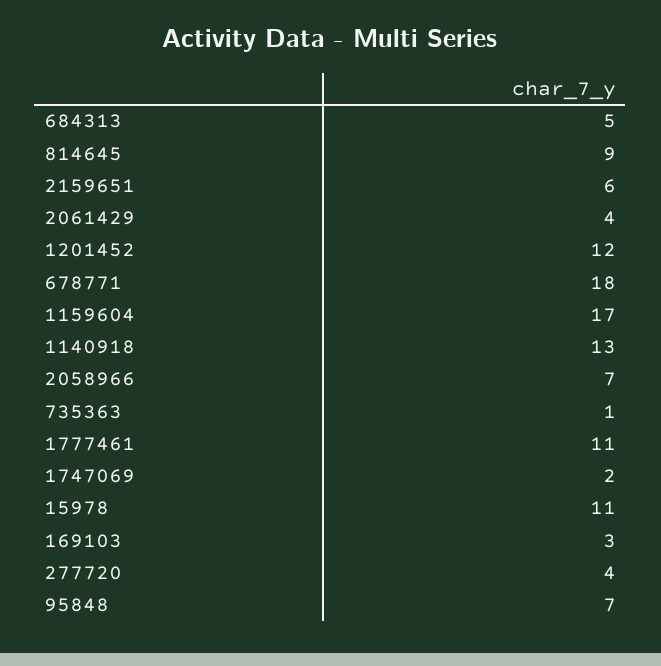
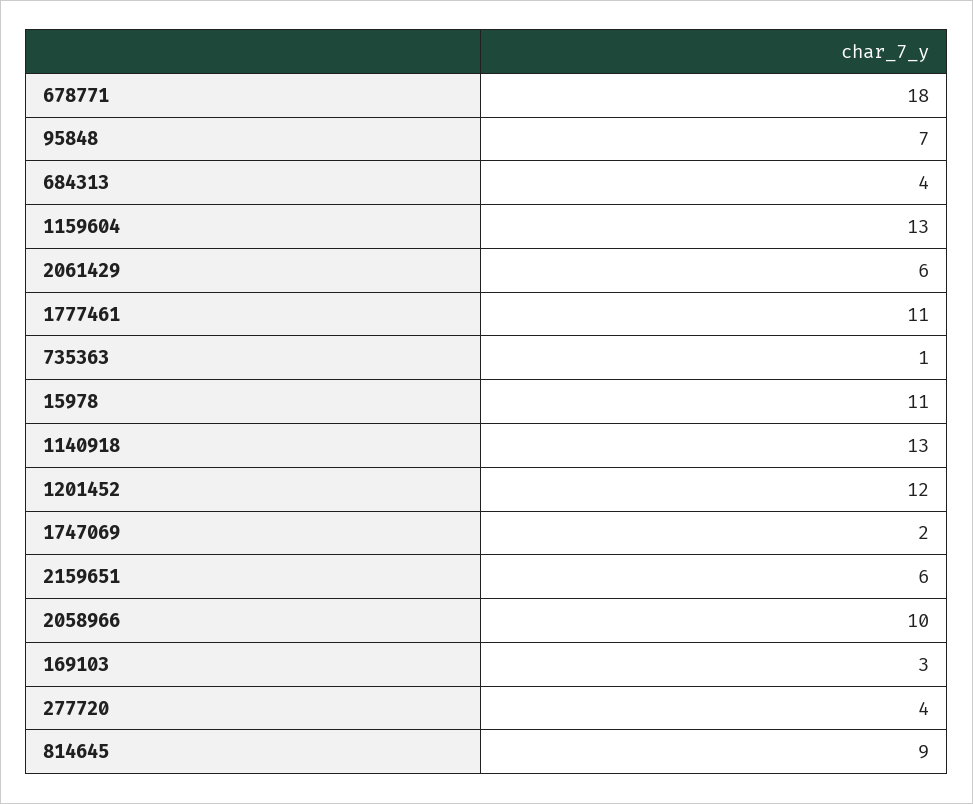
  {
-   "684313": 5,
+   "684313": 4,
    "814645": 9,
    "2159651": 6,
-   "2061429": 4,
+   "2061429": 6,
    "1201452": 12,
    "678771": 18,
-   "1159604": 17,
+   "1159604": 13,
    "1140918": 13,
-   "2058966": 7,
+   "2058966": 10,
    "735363": 1,
    "1777461": 11,
    "1747069": 2,
    "15978": 11,
    "169103": 3,
    "277720": 4,
    "95848": 7
  }

